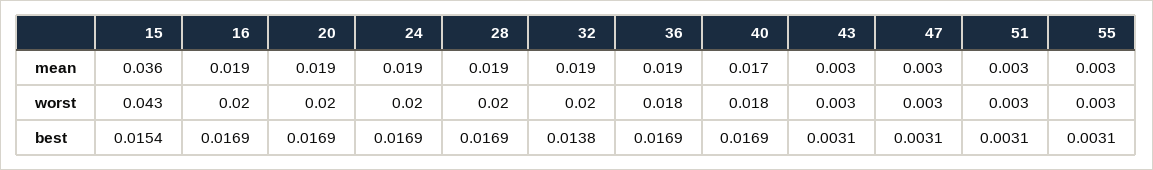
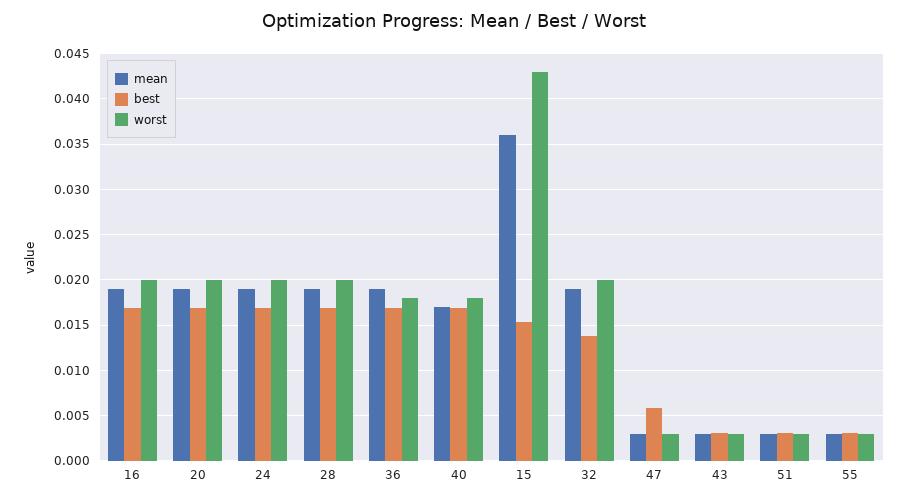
  {
    "mean": {
      "15": 0.036,
      "16": 0.019,
      "20": 0.019,
      "24": 0.019,
      "28": 0.019,
      "32": 0.019,
      "36": 0.019,
      "40": 0.017,
      "43": 0.003,
      "47": 0.003,
      "51": 0.003,
      "55": 0.003
    },
    "worst": {
      "15": 0.043,
      "16": 0.02,
      "20": 0.02,
      "24": 0.02,
      "28": 0.02,
      "32": 0.02,
      "36": 0.018,
      "40": 0.018,
      "43": 0.003,
      "47": 0.003,
      "51": 0.003,
      "55": 0.003
    },
    "best": {
      "15": 0.0154,
      "16": 0.0169,
      "20": 0.0169,
      "24": 0.0169,
      "28": 0.0169,
      "32": 0.0138,
      "36": 0.0169,
      "40": 0.0169,
      "43": 0.0031,
-     "47": 0.0031,
+     "47": 0.006,
      "51": 0.0031,
      "55": 0.0031
    }
  }

